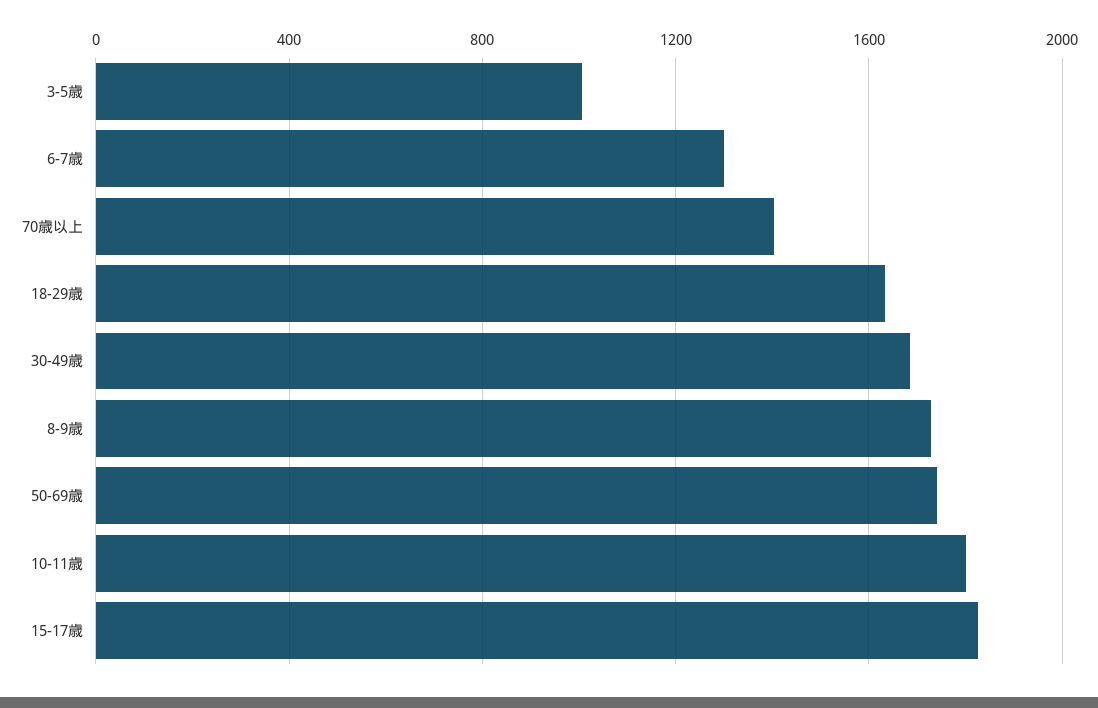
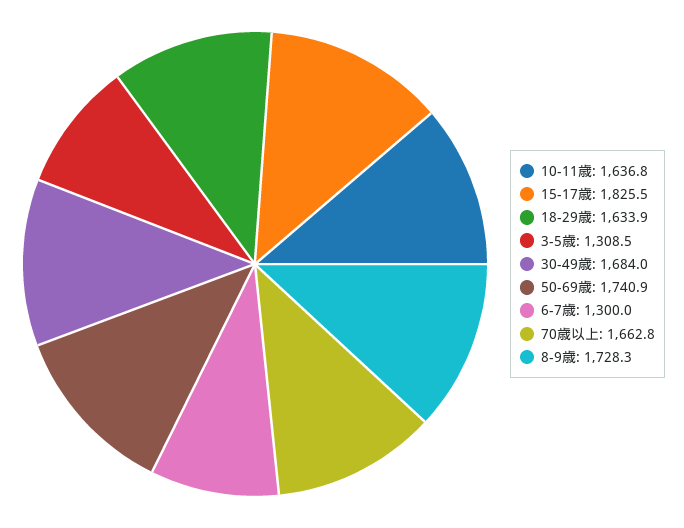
  {
-   "3-5歳": 1000,
+   "3-5歳": 1308.5,
    "6-7歳": 1300,
-   "70歳以上": 1400,
+   "70歳以上": 1662.8,
    "18-29歳": 1633.9,
    "30-49歳": 1684,
    "8-9歳": 1728.3,
    "50-69歳": 1740.9,
-   "10-11歳": 1800,
+   "10-11歳": 1636.8,
    "15-17歳": 1825.5
  }

